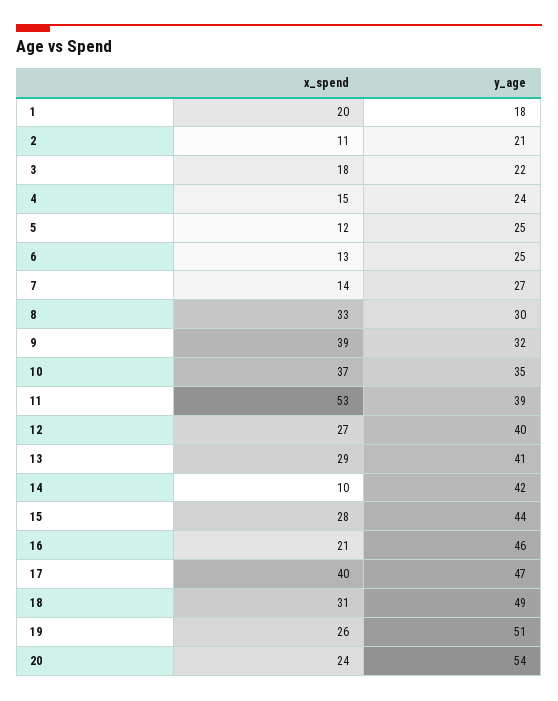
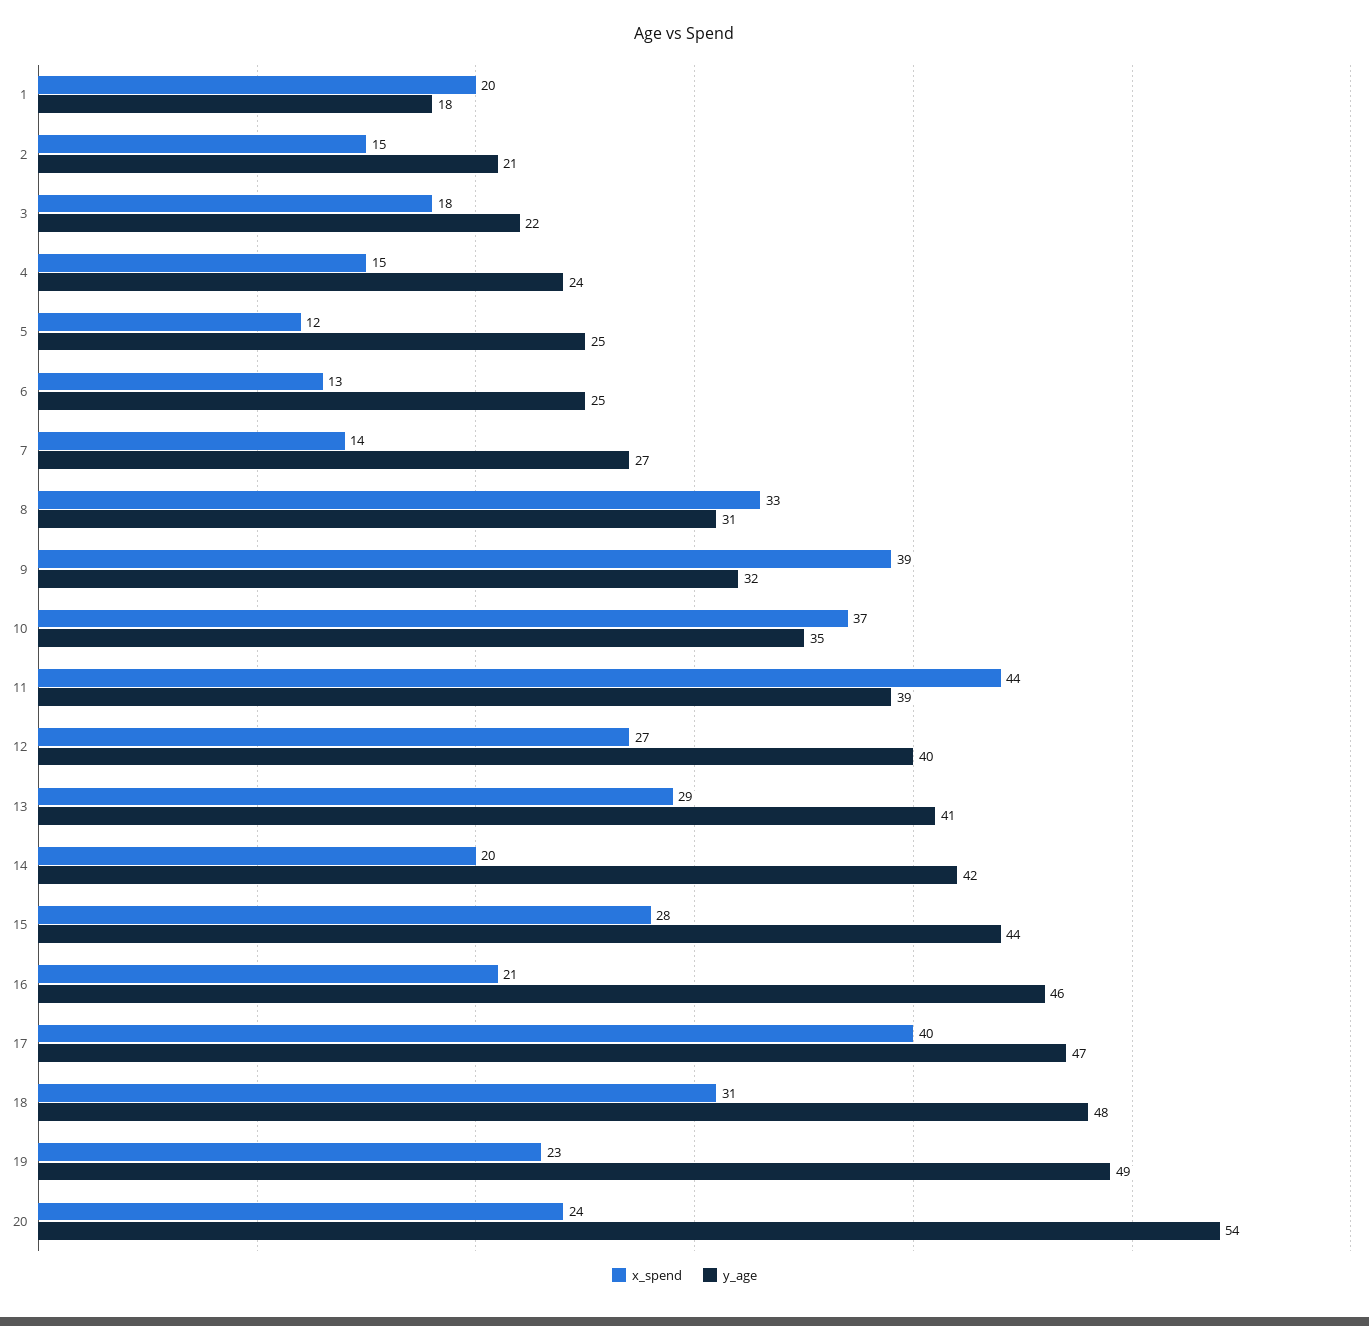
  {
    "x_spend": {
      "1": 20,
-     "2": 11,
+     "2": 15,
      "3": 18,
      "4": 15,
      "5": 12,
      "6": 13,
      "7": 14,
      "8": 33,
      "9": 39,
      "10": 37,
-     "11": 53,
+     "11": 44,
      "12": 27,
      "13": 29,
-     "14": 10,
+     "14": 20,
      "15": 28,
      "16": 21,
      "17": 40,
      "18": 31,
-     "19": 26,
+     "19": 23,
      "20": 24
    },
    "y_age": {
      "1": 18,
      "2": 21,
      "3": 22,
      "4": 24,
      "5": 25,
      "6": 25,
      "7": 27,
-     "8": 30,
+     "8": 31,
      "9": 32,
      "10": 35,
      "11": 39,
      "12": 40,
      "13": 41,
      "14": 42,
      "15": 44,
      "16": 46,
      "17": 47,
-     "18": 49,
+     "18": 48,
-     "19": 51,
+     "19": 49,
      "20": 54
    }
  }

